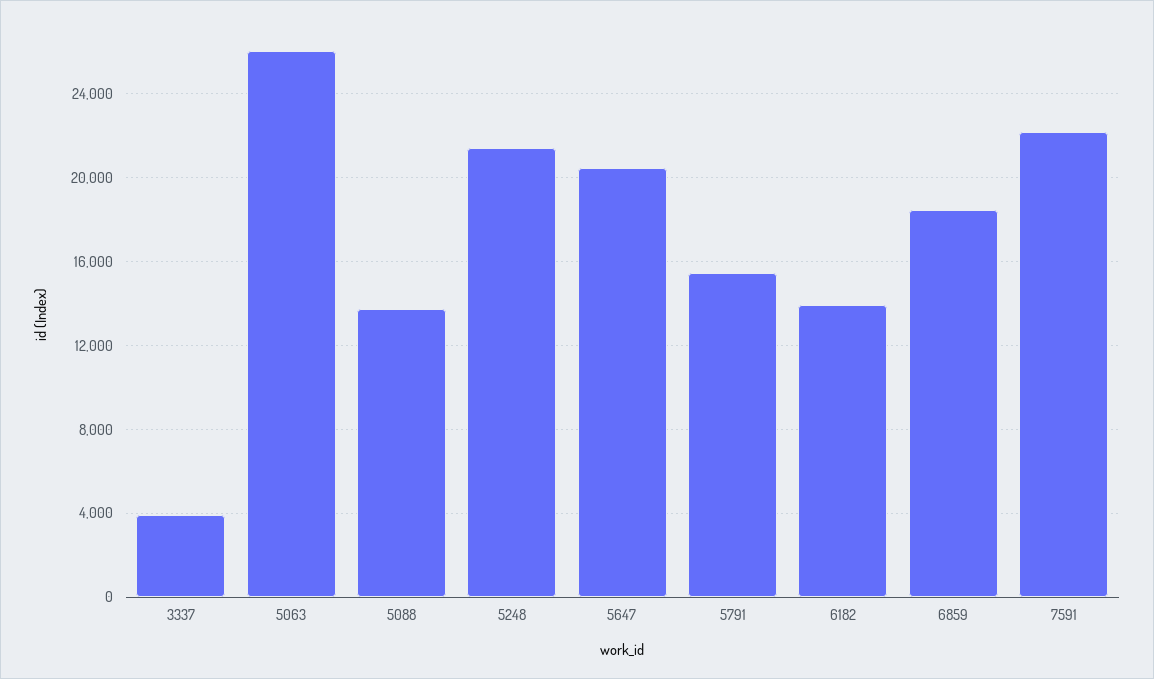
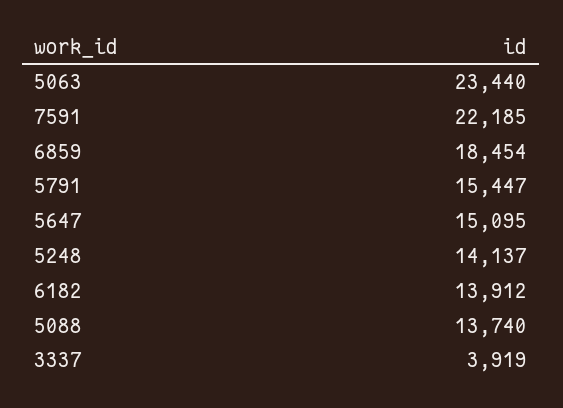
  {
    "3337": 3919,
-   "5063": 26000,
+   "5063": 23440,
    "5088": 13740,
-   "5248": 21500,
+   "5248": 14137,
-   "5647": 20500,
+   "5647": 15095,
    "5791": 15447,
    "6182": 13912,
    "6859": 18454,
    "7591": 22185
  }

